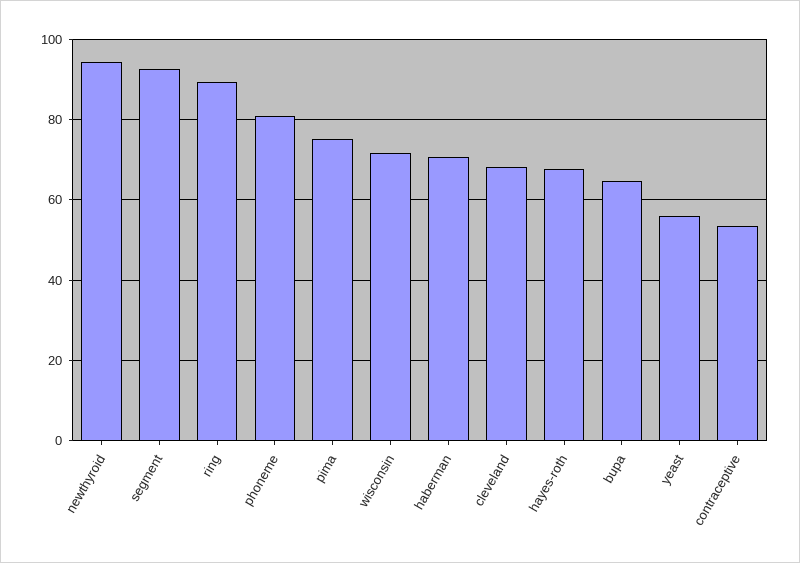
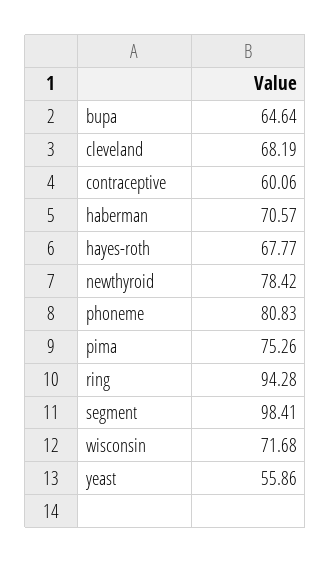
  {
-   "newthyroid": 94,
+   "newthyroid": 78.42,
-   "segment": 92,
+   "segment": 98.41,
-   "ring": 90,
+   "ring": 94.28,
    "phoneme": 80.83,
    "pima": 75.26,
    "wisconsin": 71.68,
    "haberman": 70.57,
    "cleveland": 68.19,
    "hayes-roth": 67.77,
    "bupa": 64.64,
    "yeast": 55.86,
-   "contraceptive": 54
+   "contraceptive": 60.06
  }

